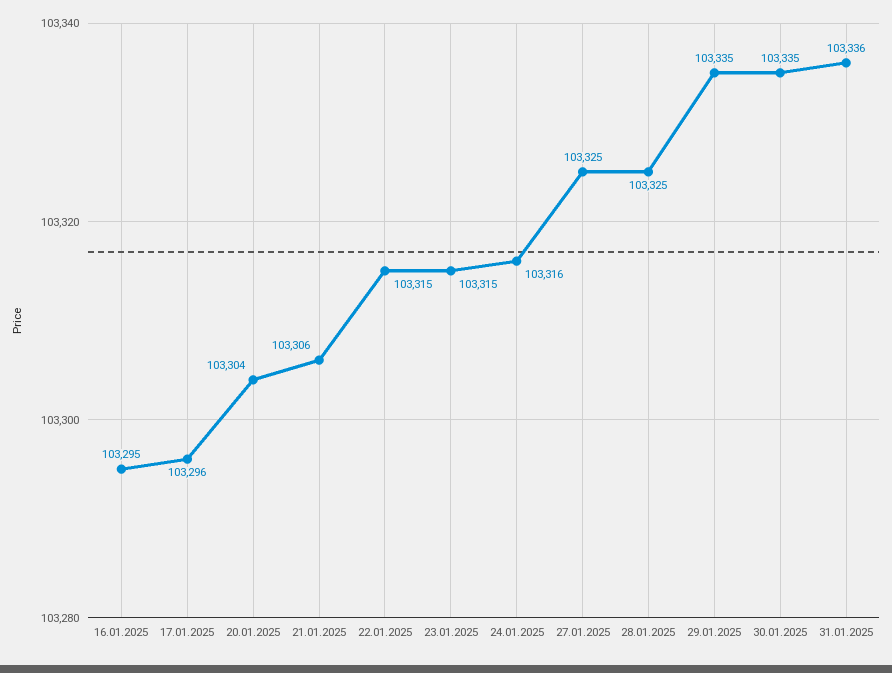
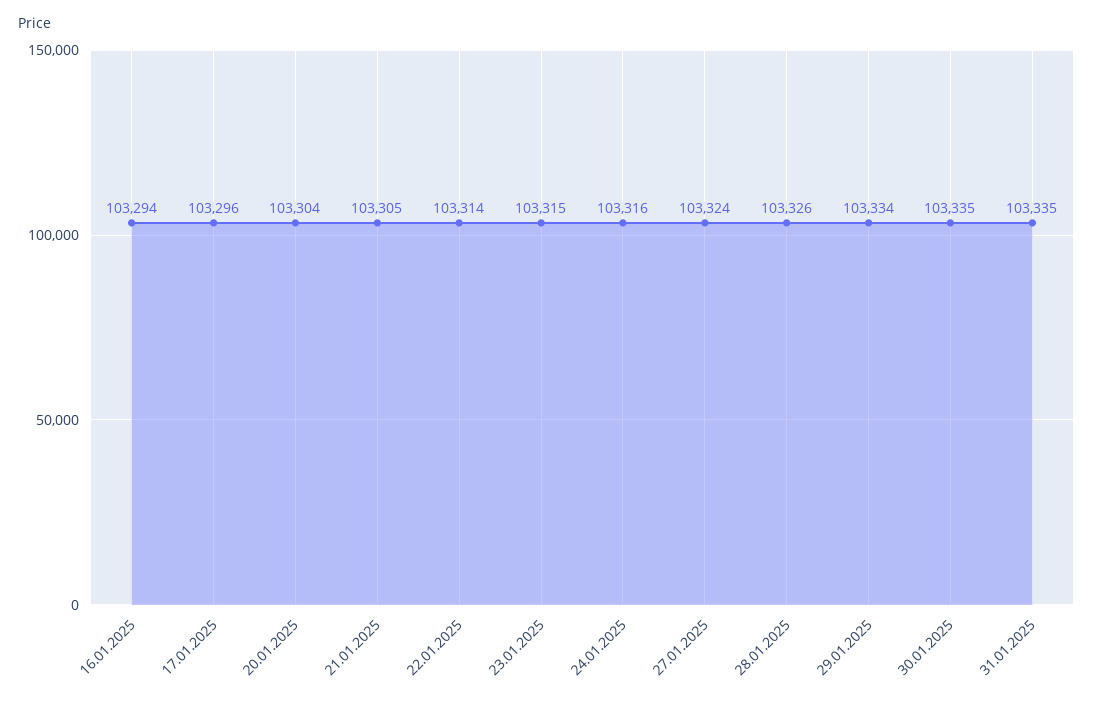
  {
-   "16.01.2025": 103295,
+   "16.01.2025": 103294,
    "17.01.2025": 103296,
    "20.01.2025": 103304,
-   "21.01.2025": 103306,
+   "21.01.2025": 103305,
-   "22.01.2025": 103315,
+   "22.01.2025": 103314,
    "23.01.2025": 103315,
    "24.01.2025": 103316,
-   "27.01.2025": 103325,
+   "27.01.2025": 103324,
-   "28.01.2025": 103325,
+   "28.01.2025": 103326,
-   "29.01.2025": 103335,
+   "29.01.2025": 103334,
    "30.01.2025": 103335,
-   "31.01.2025": 103336
+   "31.01.2025": 103335
  }

